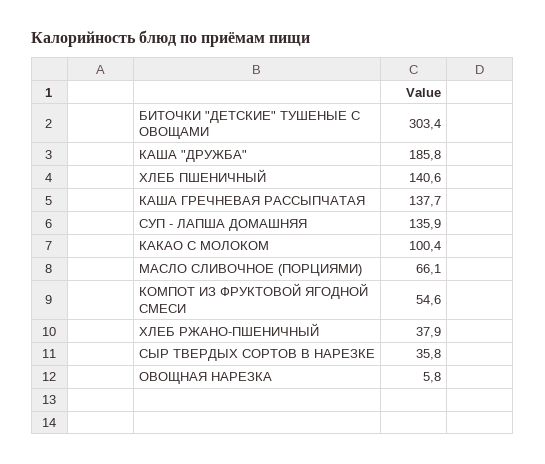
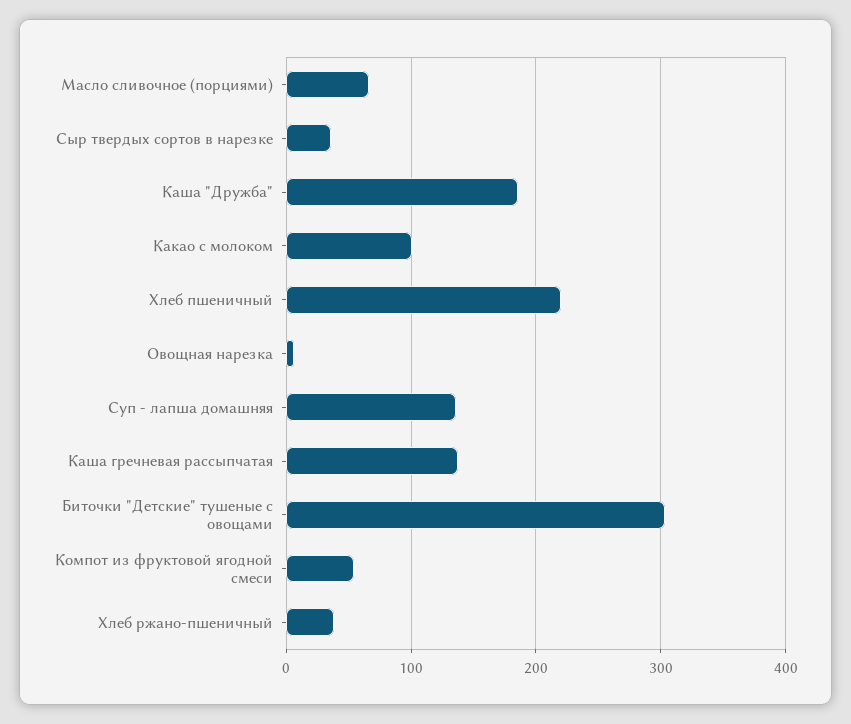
  {
    "БИТОЧКИ \"ДЕТСКИЕ\" ТУШЕНЫЕ С ОВОЩАМИ": 303.4,
    "КАША \"ДРУЖБА\"": 185.8,
-   "ХЛЕБ ПШЕНИЧНЫЙ": 140.6,
+   "ХЛЕБ ПШЕНИЧНЫЙ": 220,
    "КАША ГРЕЧНЕВАЯ РАССЫПЧАТАЯ": 137.7,
    "СУП - ЛАПША ДОМАШНЯЯ": 135.9,
    "КАКАО С МОЛОКОМ": 100.4,
    "МАСЛО СЛИВОЧНОЕ (ПОРЦИЯМИ)": 66.1,
    "КОМПОТ ИЗ ФРУКТОВОЙ ЯГОДНОЙ СМЕСИ": 54.6,
    "ХЛЕБ РЖАНО-ПШЕНИЧНЫЙ": 37.9,
    "СЫР ТВЕРДЫХ СОРТОВ В НАРЕЗКЕ": 35.8,
    "ОВОЩНАЯ НАРЕЗКА": 5.8
  }

